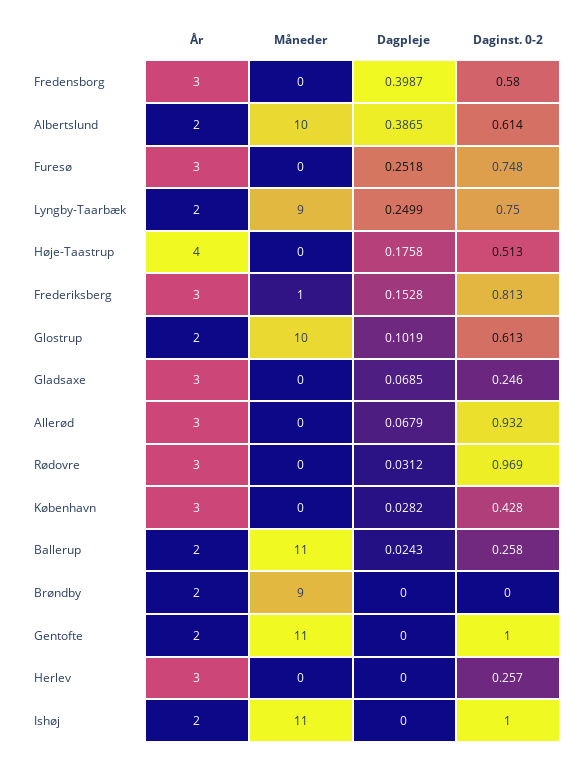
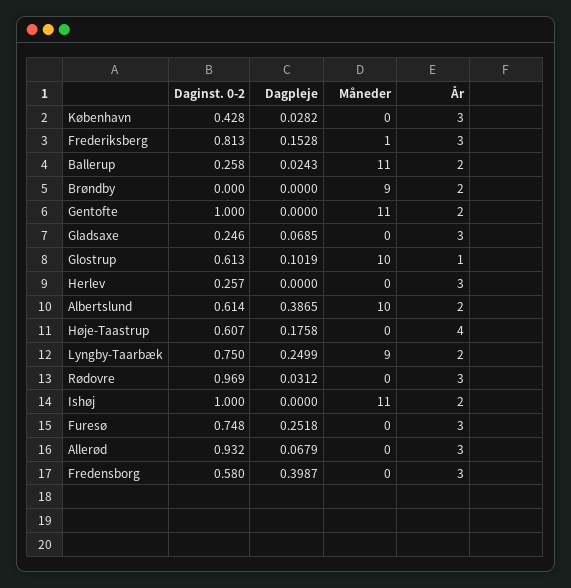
  {
    "År": {
      "Fredensborg": 3,
      "Albertslund": 2,
      "Furesø": 3,
      "Lyngby-Taarbæk": 2,
      "Høje-Taastrup": 4,
      "Frederiksberg": 3,
-     "Glostrup": 2,
+     "Glostrup": 1,
      "Gladsaxe": 3,
      "Allerød": 3,
      "Rødovre": 3,
      "København": 3,
      "Ballerup": 2,
      "Brøndby": 2,
      "Gentofte": 2,
      "Herlev": 3,
      "Ishøj": 2
    },
    "Måneder": {
      "Fredensborg": 0,
      "Albertslund": 10,
      "Furesø": 0,
      "Lyngby-Taarbæk": 9,
      "Høje-Taastrup": 0,
      "Frederiksberg": 1,
      "Glostrup": 10,
      "Gladsaxe": 0,
      "Allerød": 0,
      "Rødovre": 0,
      "København": 0,
      "Ballerup": 11,
      "Brøndby": 9,
      "Gentofte": 11,
      "Herlev": 0,
      "Ishøj": 11
    },
    "Dagpleje": {
      "Fredensborg": 0.3987,
      "Albertslund": 0.3865,
      "Furesø": 0.2518,
      "Lyngby-Taarbæk": 0.2499,
      "Høje-Taastrup": 0.1758,
      "Frederiksberg": 0.1528,
      "Glostrup": 0.1019,
      "Gladsaxe": 0.0685,
      "Allerød": 0.0679,
      "Rødovre": 0.0312,
      "København": 0.0282,
      "Ballerup": 0.0243,
      "Brøndby": 0,
      "Gentofte": 0,
      "Herlev": 0,
      "Ishøj": 0
    },
    "Daginst. 0-2": {
      "Fredensborg": 0.58,
      "Albertslund": 0.614,
      "Furesø": 0.748,
      "Lyngby-Taarbæk": 0.75,
-     "Høje-Taastrup": 0.513,
+     "Høje-Taastrup": 0.607,
      "Frederiksberg": 0.813,
      "Glostrup": 0.613,
      "Gladsaxe": 0.246,
      "Allerød": 0.932,
      "Rødovre": 0.969,
      "København": 0.428,
      "Ballerup": 0.258,
      "Brøndby": 0,
      "Gentofte": 1,
      "Herlev": 0.257,
      "Ishøj": 1
    }
  }

